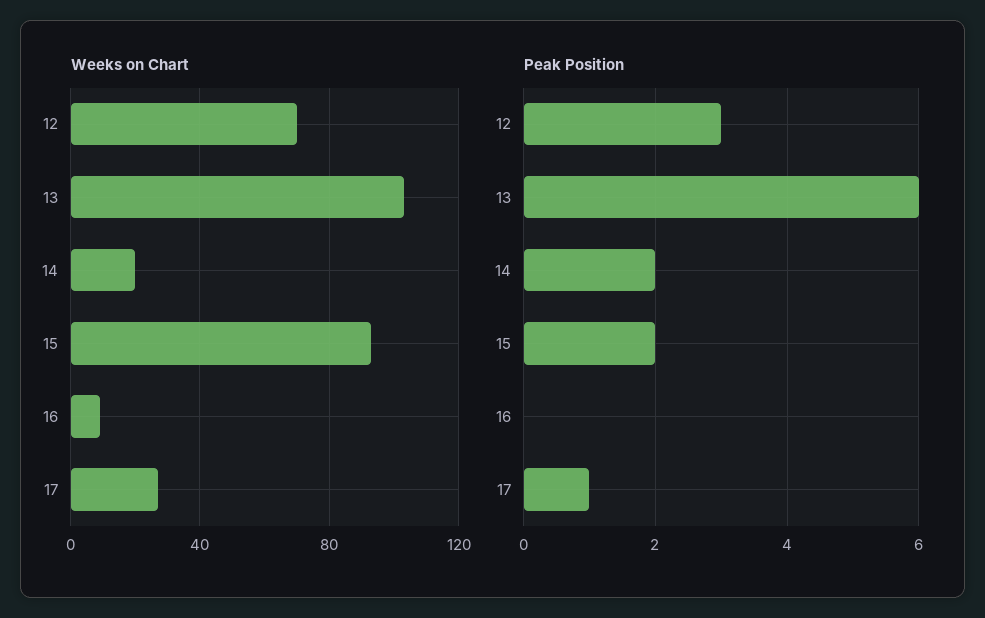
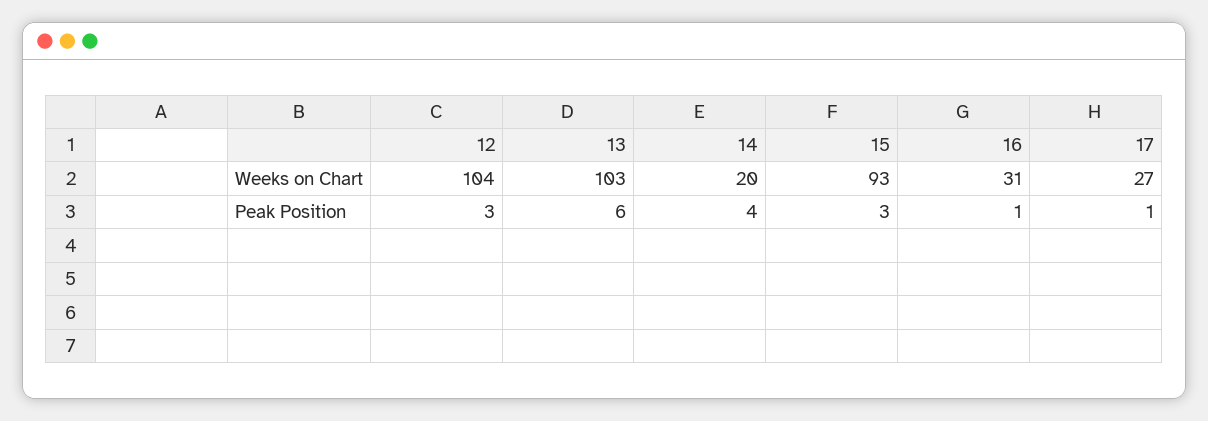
  {
    "Weeks on Chart": {
-     "12": 70,
+     "12": 104,
      "13": 103,
      "14": 20,
      "15": 93,
-     "16": 10,
+     "16": 31,
      "17": 27
    },
    "Peak Position": {
      "12": 3,
      "13": 6,
-     "14": 2,
+     "14": 4,
-     "15": 2,
+     "15": 3,
-     "16": 0,
+     "16": 1,
      "17": 1
    }
  }

